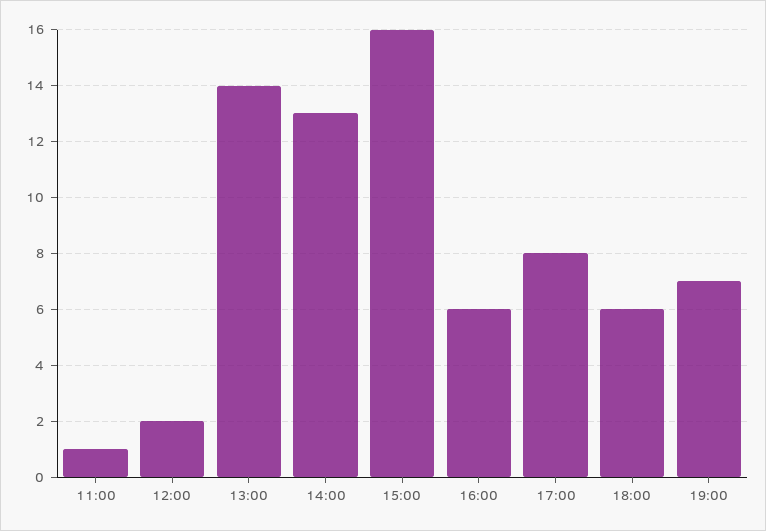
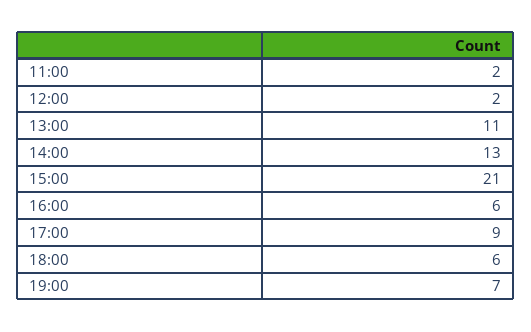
  {
-   "11:00": 1,
+   "11:00": 2,
    "12:00": 2,
-   "13:00": 14,
+   "13:00": 11,
    "14:00": 13,
-   "15:00": 16,
+   "15:00": 21,
    "16:00": 6,
-   "17:00": 8,
+   "17:00": 9,
    "18:00": 6,
    "19:00": 7
  }

